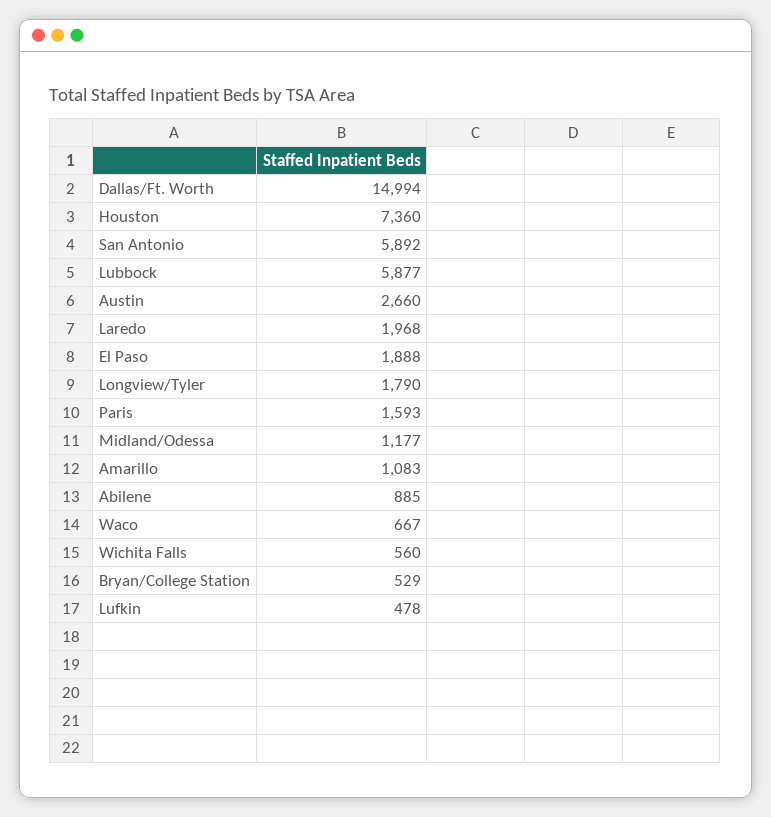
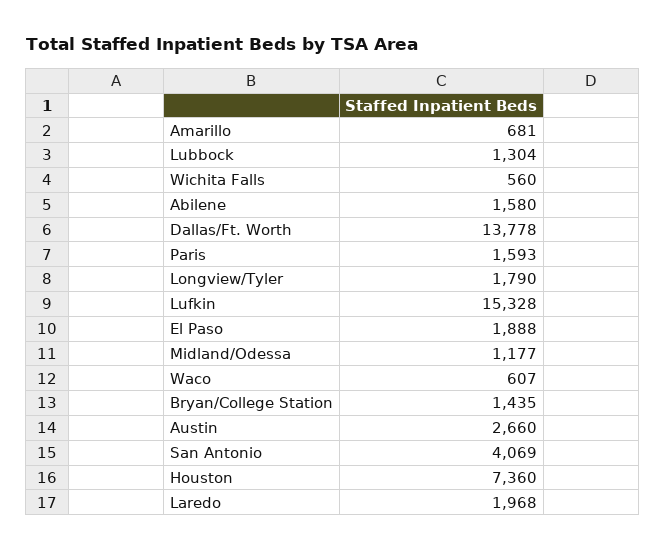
  {
-   "Dallas/Ft. Worth": 14994,
+   "Dallas/Ft. Worth": 13778,
    "Houston": 7360,
-   "San Antonio": 5892,
+   "San Antonio": 4069,
-   "Lubbock": 5877,
+   "Lubbock": 1304,
    "Austin": 2660,
    "Laredo": 1968,
    "El Paso": 1888,
    "Longview/Tyler": 1790,
    "Paris": 1593,
    "Midland/Odessa": 1177,
-   "Amarillo": 1083,
+   "Amarillo": 681,
-   "Abilene": 885,
+   "Abilene": 1580,
-   "Waco": 667,
+   "Waco": 607,
    "Wichita Falls": 560,
-   "Bryan/College Station": 529,
+   "Bryan/College Station": 1435,
-   "Lufkin": 478
+   "Lufkin": 15328
  }

